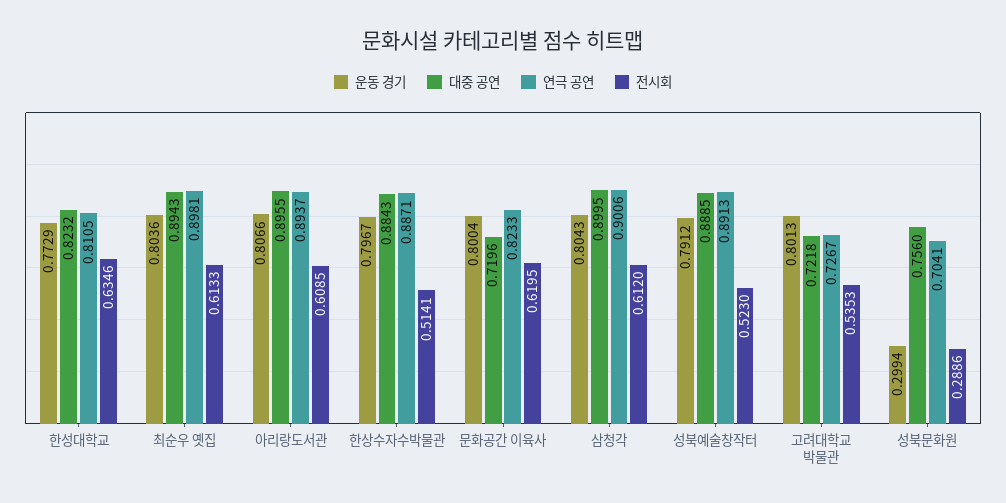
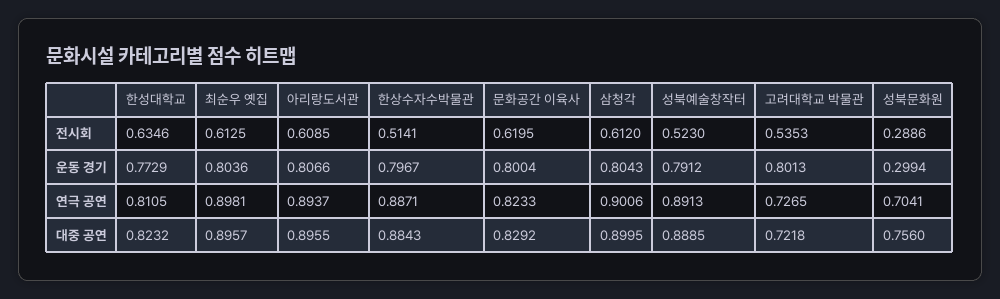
  {
    "운동 경기": {
      "한성대학교": 0.7729,
      "최순우 옛집": 0.8036,
      "아리랑도서관": 0.8066,
      "한상수자수박물관": 0.7967,
      "문화공간 이육사": 0.8004,
      "삼청각": 0.8043,
      "성북예술창작터": 0.7912,
      "고려대학교 박물관": 0.8013,
      "성북문화원": 0.2994
    },
    "대중 공연": {
      "한성대학교": 0.8232,
-     "최순우 옛집": 0.8943,
+     "최순우 옛집": 0.8957,
      "아리랑도서관": 0.8955,
      "한상수자수박물관": 0.8843,
-     "문화공간 이육사": 0.7196,
+     "문화공간 이육사": 0.8292,
      "삼청각": 0.8995,
      "성북예술창작터": 0.8885,
      "고려대학교 박물관": 0.7218,
      "성북문화원": 0.756
    },
    "연극 공연": {
      "한성대학교": 0.8105,
      "최순우 옛집": 0.8981,
      "아리랑도서관": 0.8937,
      "한상수자수박물관": 0.8871,
      "문화공간 이육사": 0.8233,
      "삼청각": 0.9006,
      "성북예술창작터": 0.8913,
-     "고려대학교 박물관": 0.7267,
+     "고려대학교 박물관": 0.7265,
      "성북문화원": 0.7041
    },
    "전시회": {
      "한성대학교": 0.6346,
-     "최순우 옛집": 0.6133,
+     "최순우 옛집": 0.6125,
      "아리랑도서관": 0.6085,
      "한상수자수박물관": 0.5141,
      "문화공간 이육사": 0.6195,
      "삼청각": 0.612,
      "성북예술창작터": 0.523,
      "고려대학교 박물관": 0.5353,
      "성북문화원": 0.2886
    }
  }

